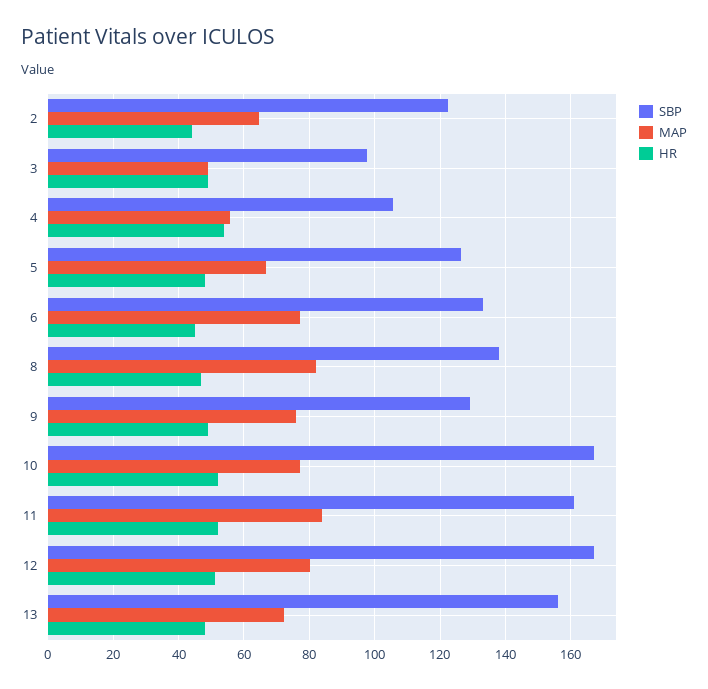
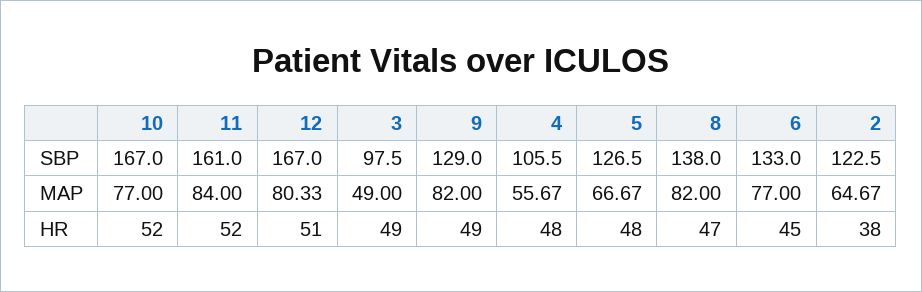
  {
    "SBP": {
      "2": 122.5,
      "3": 97.5,
      "4": 105.5,
      "5": 126.5,
      "6": 133,
      "8": 138,
      "9": 129,
      "10": 167,
      "11": 161,
-     "12": 167,
+     "12": 167
-     "13": 156
    },
    "MAP": {
      "2": 64.67,
      "3": 49,
      "4": 55.67,
      "5": 66.67,
      "6": 77,
      "8": 82,
-     "9": 76,
+     "9": 82,
      "10": 77,
      "11": 84,
-     "12": 80.33,
+     "12": 80.33
-     "13": 72
    },
    "HR": {
-     "2": 44,
+     "2": 38,
      "3": 49,
-     "4": 54,
+     "4": 48,
      "5": 48,
      "6": 45,
      "8": 47,
      "9": 49,
      "10": 52,
      "11": 52,
-     "12": 51,
+     "12": 51
-     "13": 48
    }
  }

